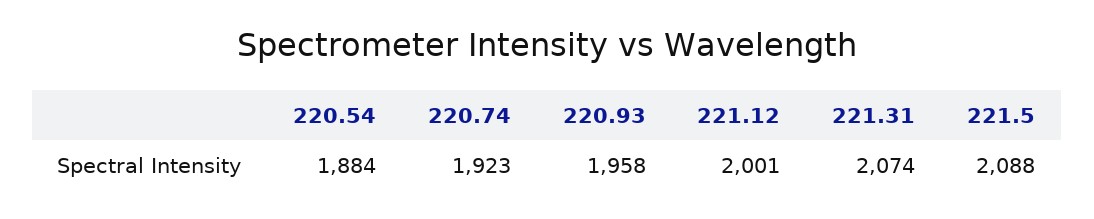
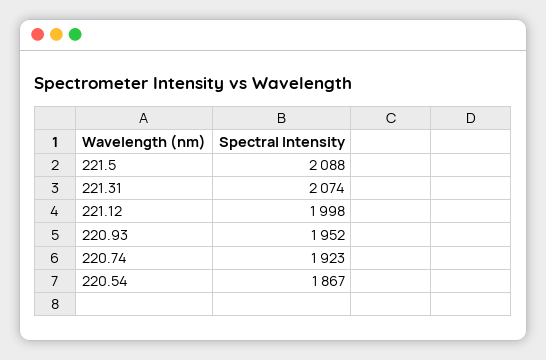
  {
-   "220.54": 1884,
+   "220.54": 1867,
    "220.74": 1923,
-   "220.93": 1958,
+   "220.93": 1952,
-   "221.12": 2001,
+   "221.12": 1998,
    "221.31": 2074,
    "221.5": 2088
  }

